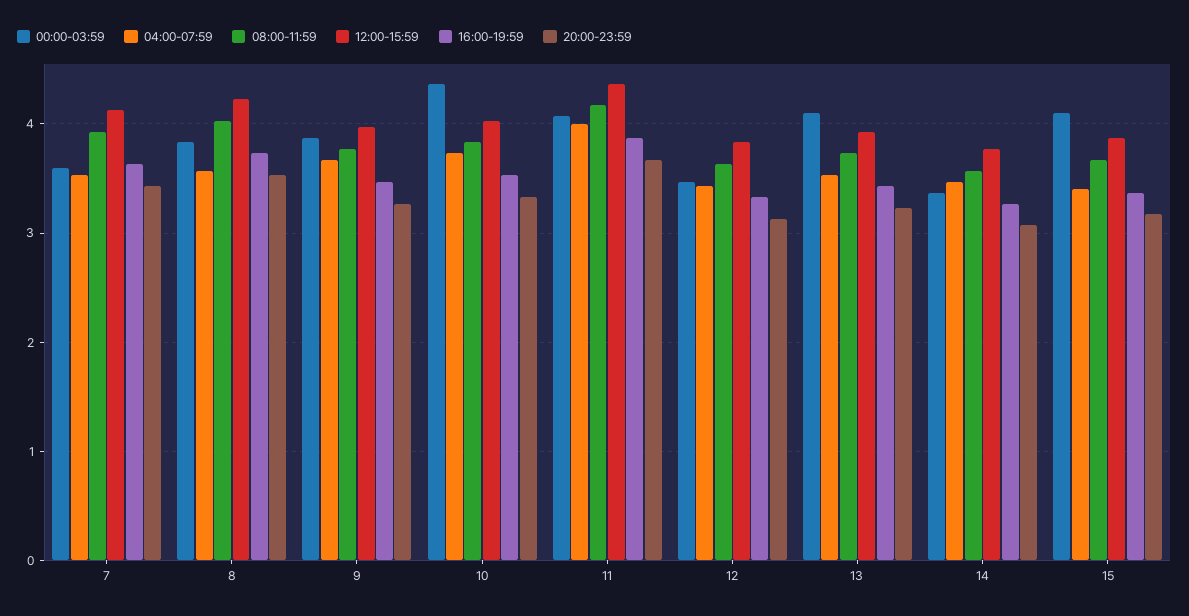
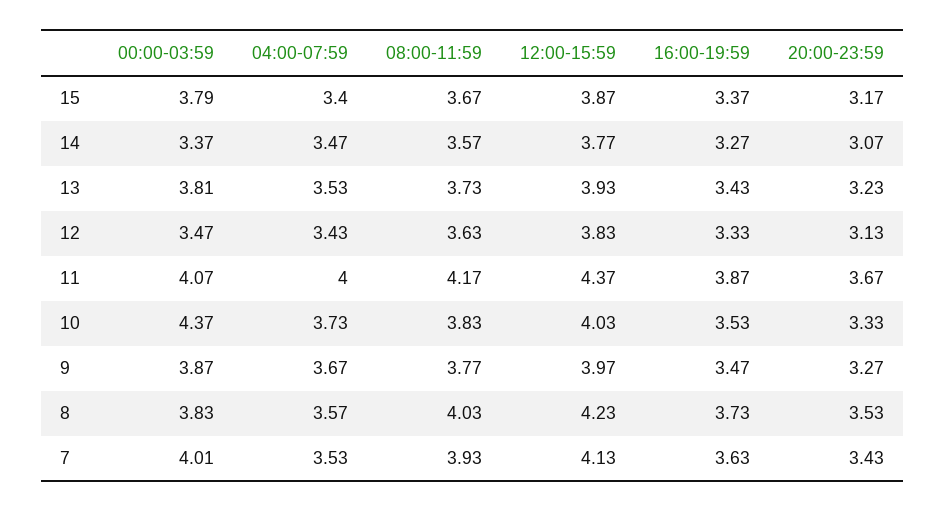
  {
    "00:00-03:59": {
-     "7": 3.6,
+     "7": 4.01,
      "8": 3.83,
      "9": 3.87,
      "10": 4.37,
      "11": 4.07,
      "12": 3.47,
-     "13": 4.1,
+     "13": 3.81,
      "14": 3.37,
-     "15": 4.1
+     "15": 3.79
    },
    "04:00-07:59": {
      "7": 3.53,
      "8": 3.57,
      "9": 3.67,
      "10": 3.73,
      "11": 4,
      "12": 3.43,
      "13": 3.53,
      "14": 3.47,
      "15": 3.4
    },
    "08:00-11:59": {
      "7": 3.93,
      "8": 4.03,
      "9": 3.77,
      "10": 3.83,
      "11": 4.17,
      "12": 3.63,
      "13": 3.73,
      "14": 3.57,
      "15": 3.67
    },
    "12:00-15:59": {
      "7": 4.13,
      "8": 4.23,
      "9": 3.97,
      "10": 4.03,
      "11": 4.37,
      "12": 3.83,
      "13": 3.93,
      "14": 3.77,
      "15": 3.87
    },
    "16:00-19:59": {
      "7": 3.63,
      "8": 3.73,
      "9": 3.47,
      "10": 3.53,
      "11": 3.87,
      "12": 3.33,
      "13": 3.43,
      "14": 3.27,
      "15": 3.37
    },
    "20:00-23:59": {
      "7": 3.43,
      "8": 3.53,
      "9": 3.27,
      "10": 3.33,
      "11": 3.67,
      "12": 3.13,
      "13": 3.23,
      "14": 3.07,
      "15": 3.17
    }
  }

